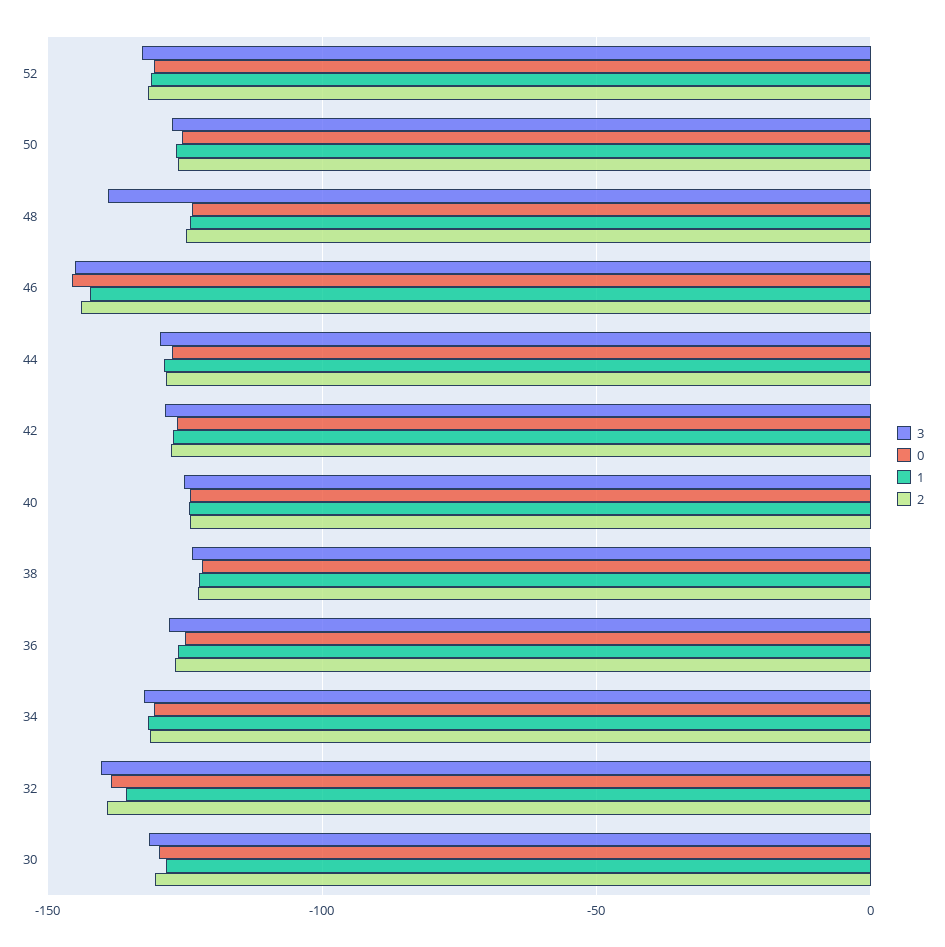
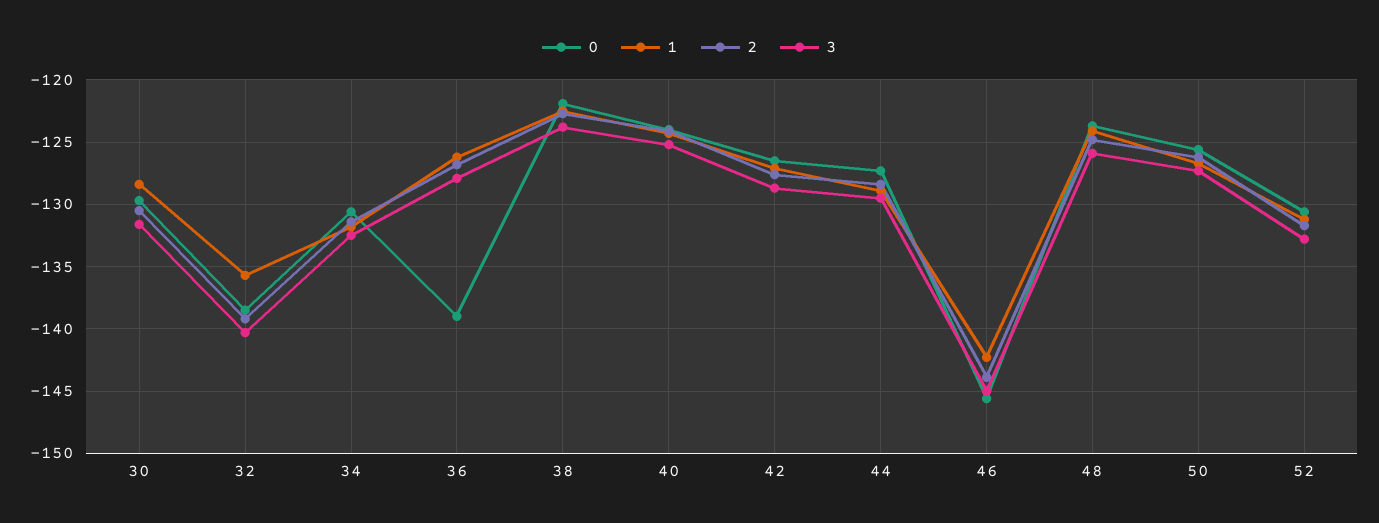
  {
    "3": {
      "52": -133,
      "50": -127.5,
-     "48": -140,
+     "48": -126,
      "46": -145,
      "44": -129.5,
      "42": -128.5,
      "40": -125,
      "38": -124,
      "36": -128,
      "34": -132.5,
      "32": -140.5,
      "30": -131.5
    },
    "0": {
      "52": -130.5,
      "50": -125.5,
      "48": -123.5,
      "46": -145.5,
      "44": -127.5,
      "42": -126.5,
      "40": -124,
      "38": -122,
-     "36": -125,
+     "36": -139,
      "34": -130.5,
      "32": -138.5,
      "30": -129.5
    },
    "1": {
      "52": -131,
      "50": -126.5,
      "48": -124,
      "46": -142.5,
      "44": -129,
      "42": -127,
      "40": -124.5,
      "38": -122.5,
      "36": -126,
      "34": -132,
      "32": -135.5,
      "30": -128.5
    },
    "2": {
      "52": -131.5,
      "50": -126,
      "48": -125,
      "46": -144,
      "44": -128.5,
      "42": -127.5,
      "40": -124,
      "38": -122.5,
      "36": -127,
      "34": -131.5,
      "32": -139,
      "30": -130.5
    }
  }

